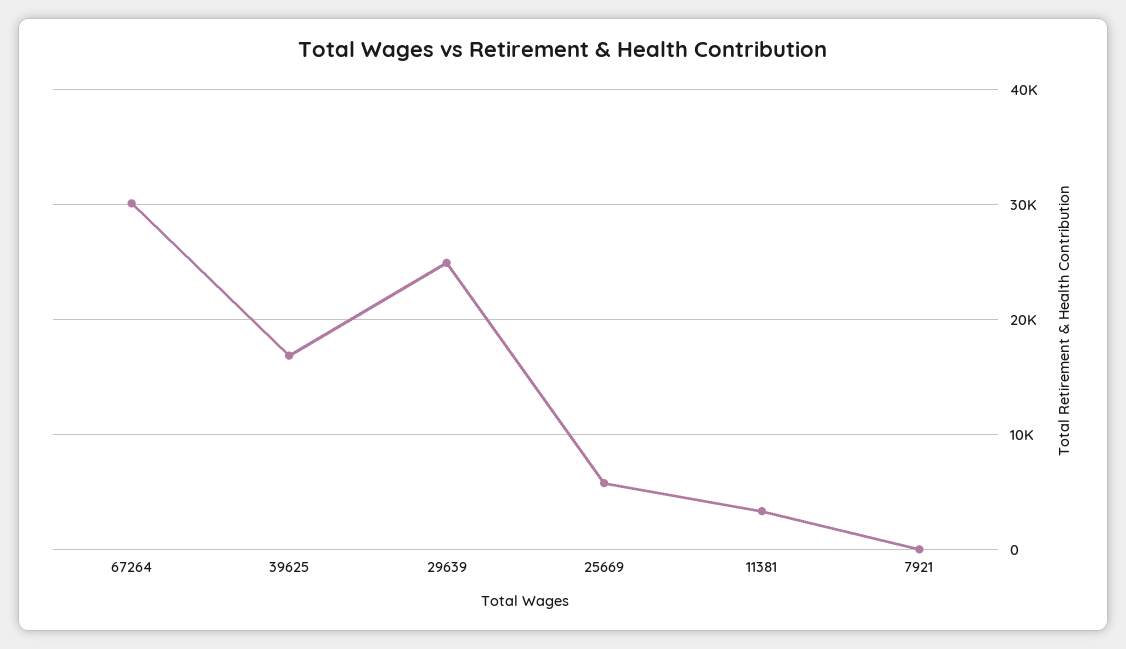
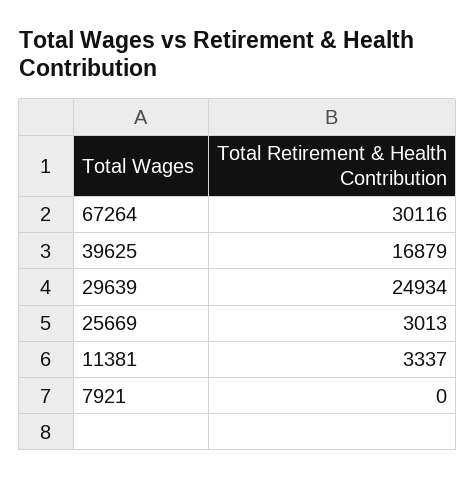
  {
    "67264": 30116,
    "39625": 16879,
    "29639": 24934,
-   "25669": 6000,
+   "25669": 3013,
    "11381": 3337,
    "7921": 0
  }

